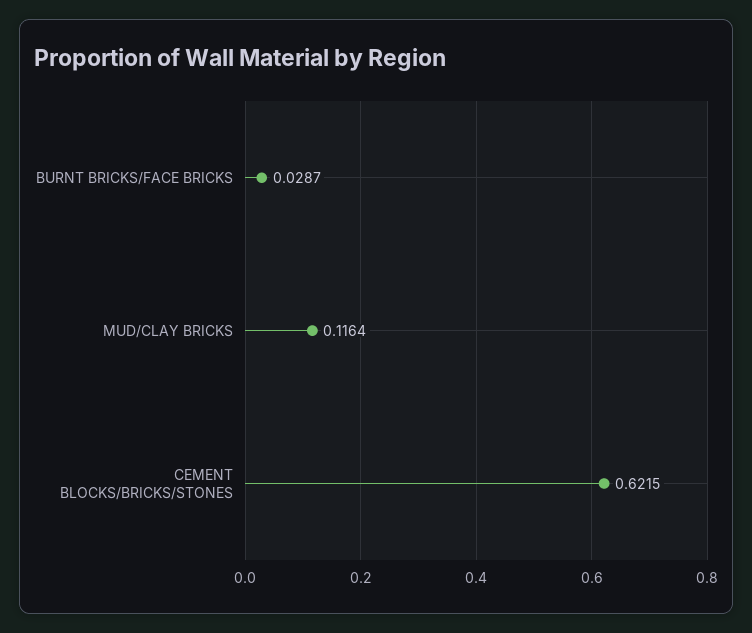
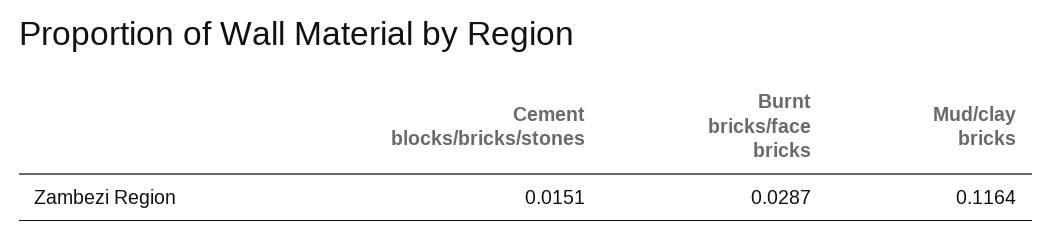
  {
    "BURNT BRICKS/FACE BRICKS": 0.0287,
    "MUD/CLAY BRICKS": 0.1164,
-   "CEMENT BLOCKS/BRICKS/STONES": 0.6215
+   "CEMENT BLOCKS/BRICKS/STONES": 0.0151
  }

